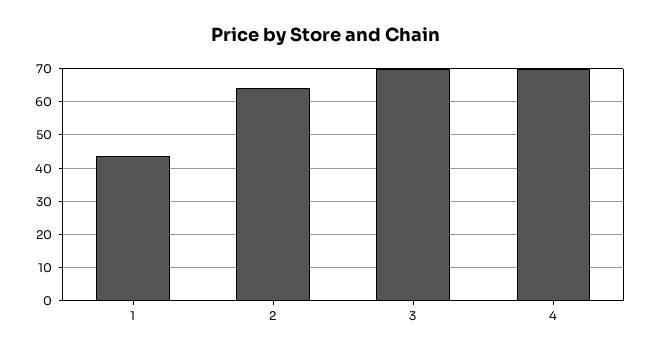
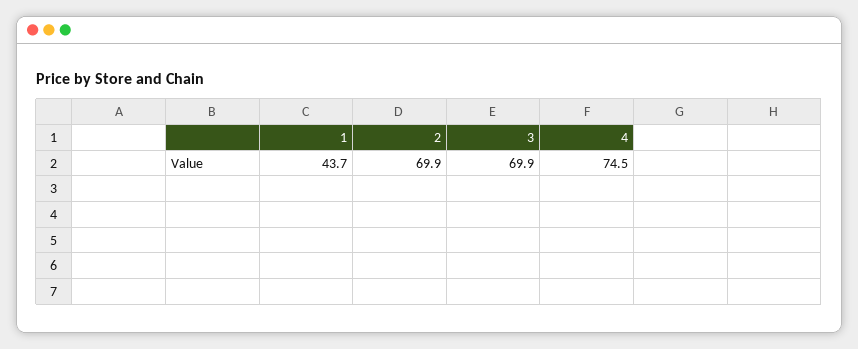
  {
    "1": 43.7,
-   "2": 64,
+   "2": 69.9,
    "3": 69.9,
-   "4": 70
+   "4": 74.5
  }

